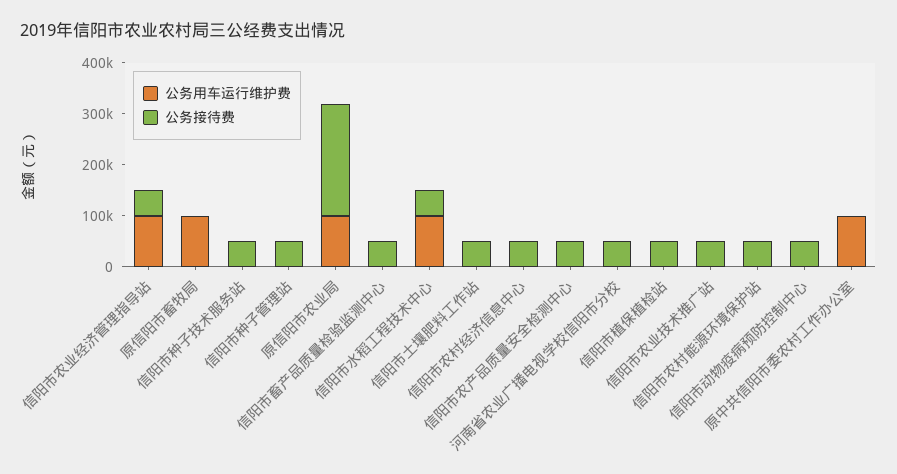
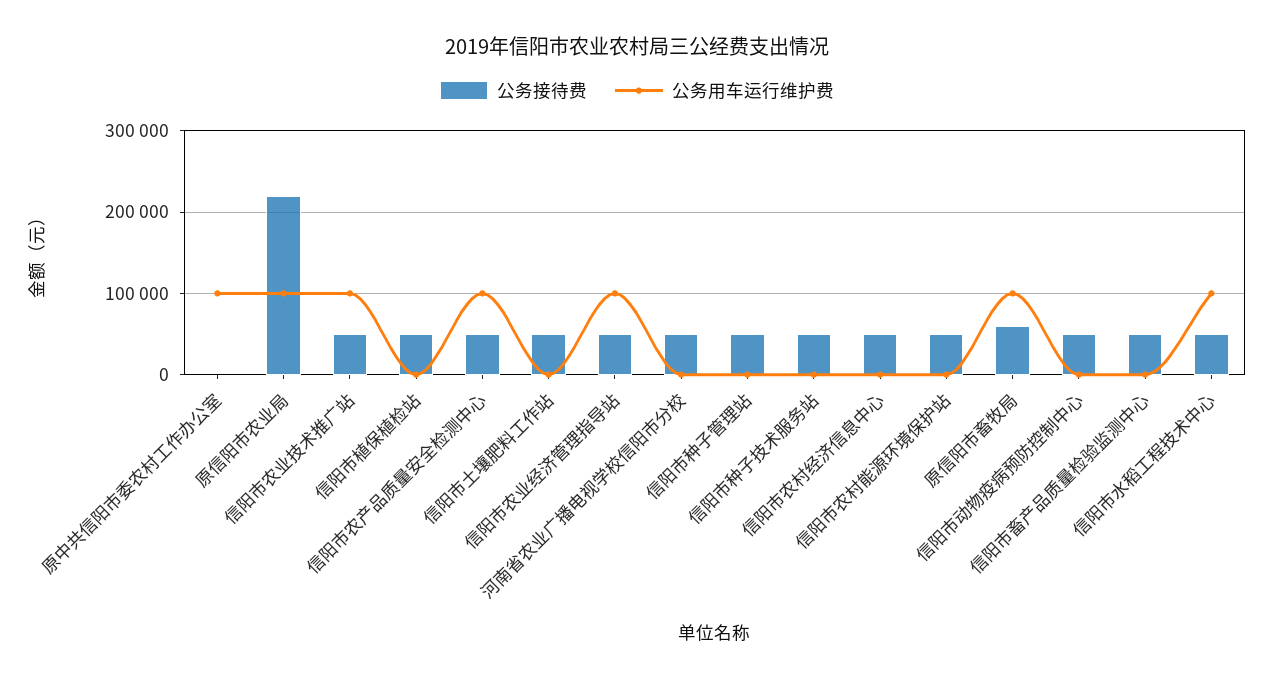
  {
    "公务用车运行维护费": {
      "信阳市农业经济管理指导站": 100000,
      "原信阳市畜牧局": 100000,
      "信阳市种子技术服务站": 0,
      "信阳市种子管理站": 0,
      "原信阳市农业局": 100000,
      "信阳市畜产品质量检验监测中心": 0,
      "信阳市水稻工程技术中心": 100000,
      "信阳市土壤肥料工作站": 0,
      "信阳市农村经济信息中心": 0,
-     "信阳市农产品质量安全检测中心": 0,
+     "信阳市农产品质量安全检测中心": 100000,
      "河南省农业广播电视学校信阳市分校": 0,
      "信阳市植保植检站": 0,
-     "信阳市农业技术推广站": 0,
+     "信阳市农业技术推广站": 100000,
      "信阳市农村能源环境保护站": 0,
      "信阳市动物疫病预防控制中心": 0,
      "原中共信阳市委农村工作办公室": 100000
    },
    "公务接待费": {
      "信阳市农业经济管理指导站": 50000,
-     "原信阳市畜牧局": 0,
+     "原信阳市畜牧局": 60000,
      "信阳市种子技术服务站": 50000,
      "信阳市种子管理站": 50000,
      "原信阳市农业局": 220000,
      "信阳市畜产品质量检验监测中心": 50000,
      "信阳市水稻工程技术中心": 50000,
      "信阳市土壤肥料工作站": 50000,
      "信阳市农村经济信息中心": 50000,
      "信阳市农产品质量安全检测中心": 50000,
      "河南省农业广播电视学校信阳市分校": 50000,
      "信阳市植保植检站": 50000,
      "信阳市农业技术推广站": 50000,
      "信阳市农村能源环境保护站": 50000,
      "信阳市动物疫病预防控制中心": 50000,
      "原中共信阳市委农村工作办公室": 0
    }
  }

